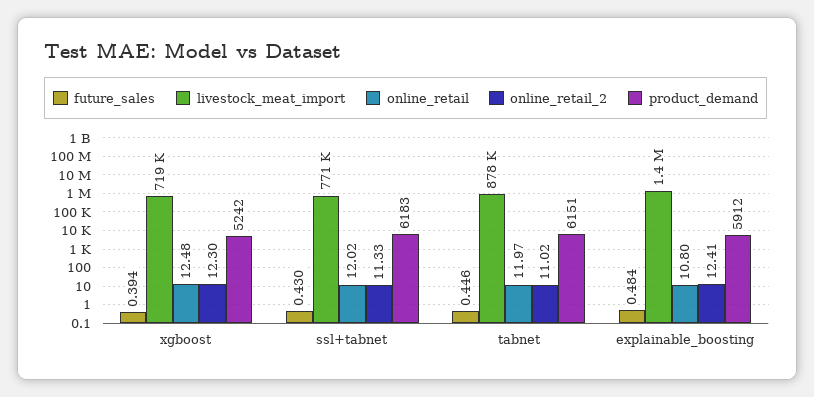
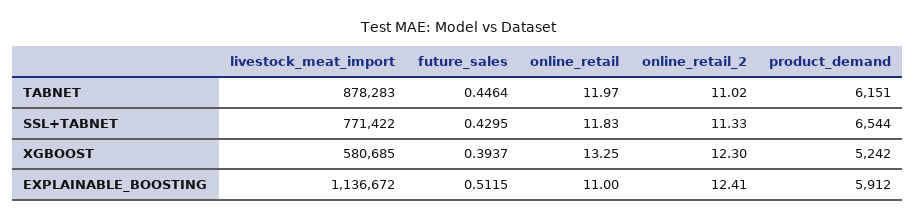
  {
    "future_sales": {
      "xgboost": 0.3937,
      "ssl+tabnet": 0.4295,
      "tabnet": 0.4464,
-     "explainable_boosting": 0.484
+     "explainable_boosting": 0.5115
    },
    "livestock_meat_import": {
-     "xgboost": 719000,
+     "xgboost": 580685,
      "ssl+tabnet": 771422,
      "tabnet": 878283,
-     "explainable_boosting": 1400000
+     "explainable_boosting": 1136672
    },
    "online_retail": {
-     "xgboost": 12.48,
+     "xgboost": 13.25,
-     "ssl+tabnet": 12.02,
+     "ssl+tabnet": 11.83,
      "tabnet": 11.97,
-     "explainable_boosting": 10.8
+     "explainable_boosting": 11
    },
    "online_retail_2": {
      "xgboost": 12.3,
      "ssl+tabnet": 11.33,
      "tabnet": 11.02,
      "explainable_boosting": 12.41
    },
    "product_demand": {
      "xgboost": 5242,
-     "ssl+tabnet": 6183,
+     "ssl+tabnet": 6544,
      "tabnet": 6151,
      "explainable_boosting": 5912
    }
  }

